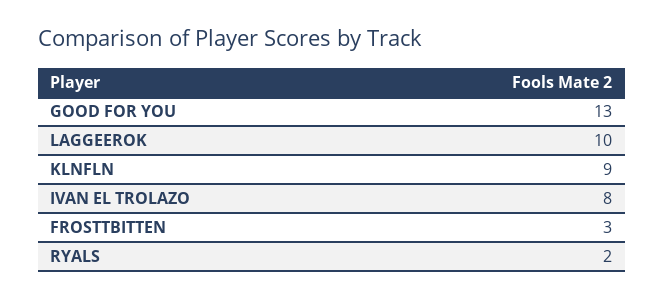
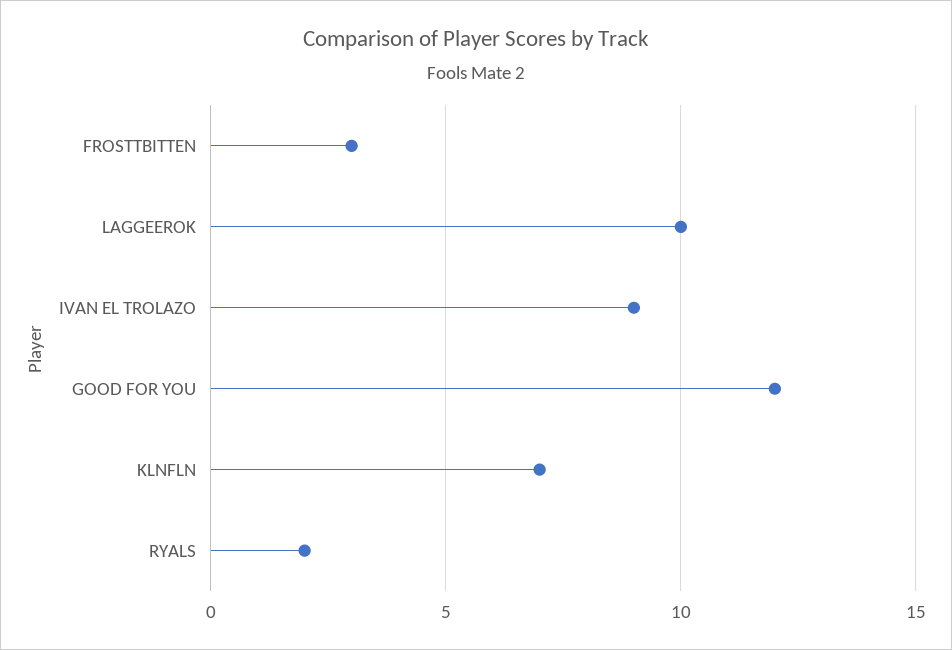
  {
-   "GOOD FOR YOU": 13,
+   "GOOD FOR YOU": 12,
    "LAGGEEROK": 10,
-   "KLNFLN": 9,
+   "KLNFLN": 7,
-   "IVAN EL TROLAZO": 8,
+   "IVAN EL TROLAZO": 9,
    "FROSTTBITTEN": 3,
    "RYALS": 2
  }

